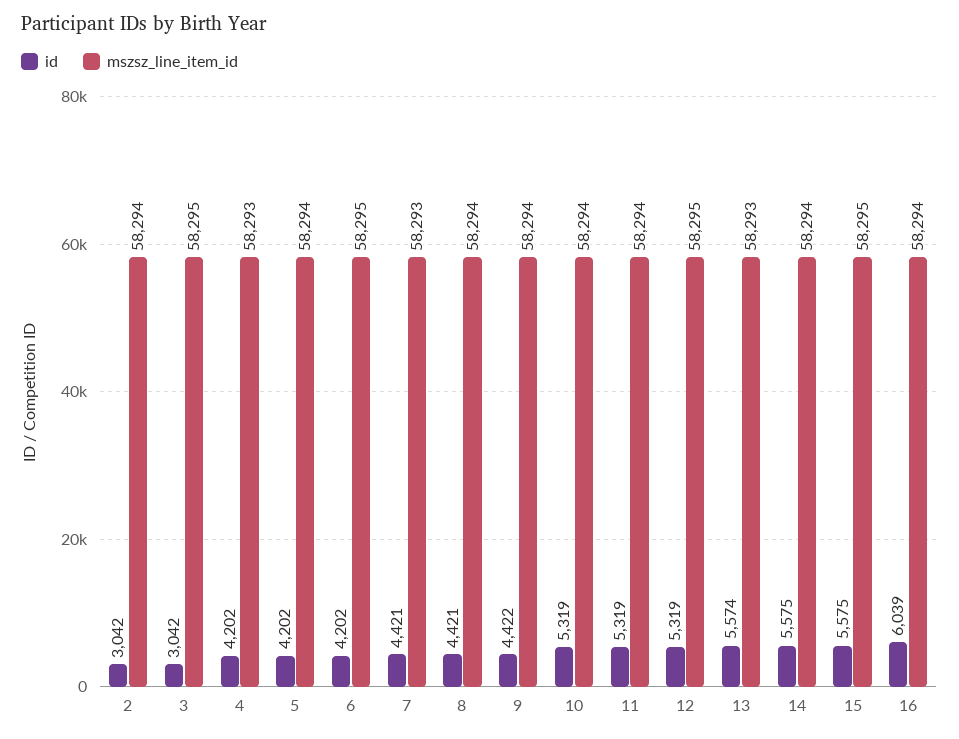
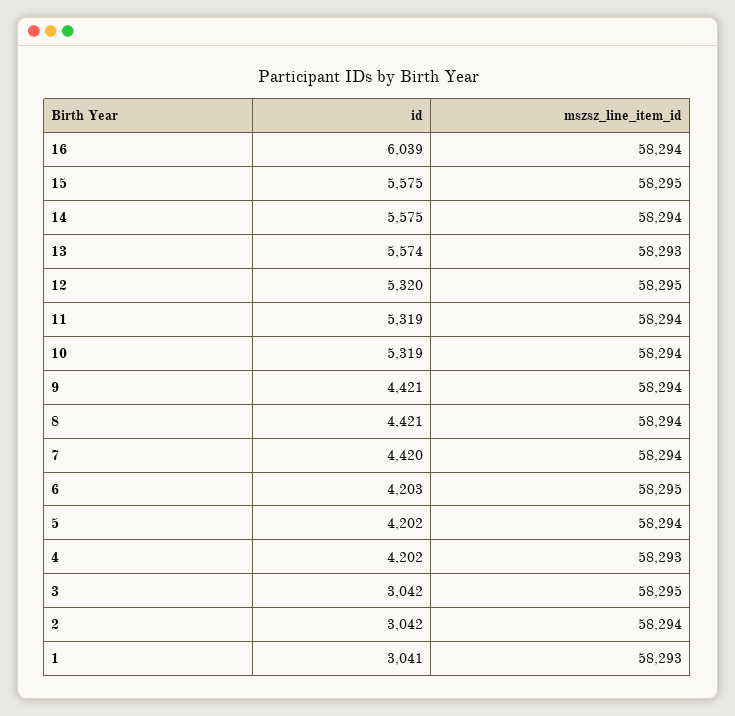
  {
    "id": {
      "2": 3042,
      "3": 3042,
      "4": 4202,
      "5": 4202,
-     "6": 4202,
+     "6": 4203,
-     "7": 4421,
+     "7": 4420,
      "8": 4421,
-     "9": 4422,
+     "9": 4421,
      "10": 5319,
      "11": 5319,
-     "12": 5319,
+     "12": 5320,
      "13": 5574,
      "14": 5575,
      "15": 5575,
-     "16": 6039
+     "16": 6039,
+     "1": 3041
    },
    "mszsz_line_item_id": {
      "2": 58294,
      "3": 58295,
      "4": 58293,
      "5": 58294,
      "6": 58295,
-     "7": 58293,
+     "7": 58294,
      "8": 58294,
      "9": 58294,
      "10": 58294,
      "11": 58294,
      "12": 58295,
      "13": 58293,
      "14": 58294,
      "15": 58295,
-     "16": 58294
+     "16": 58294,
+     "1": 58293
    }
  }

